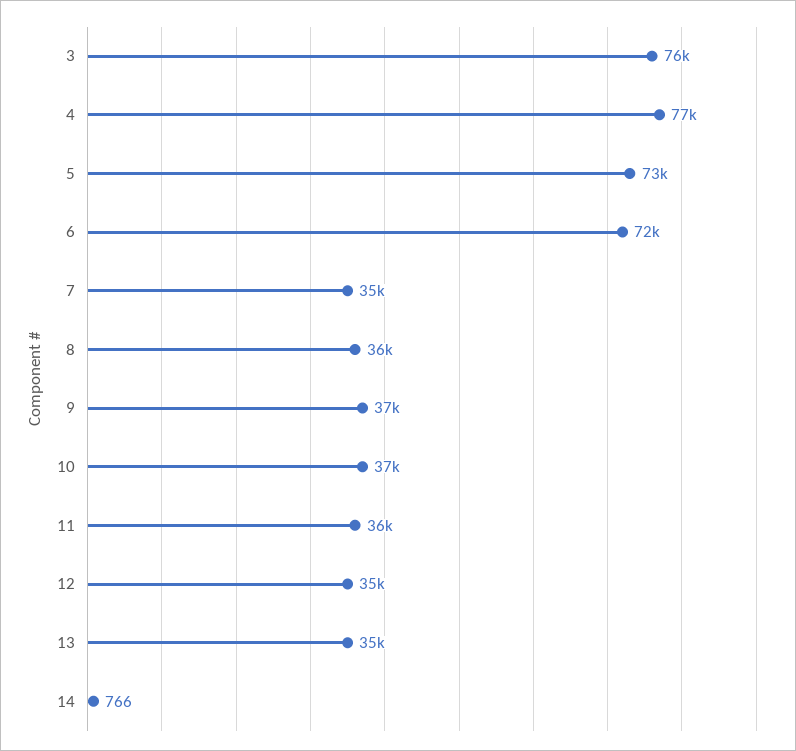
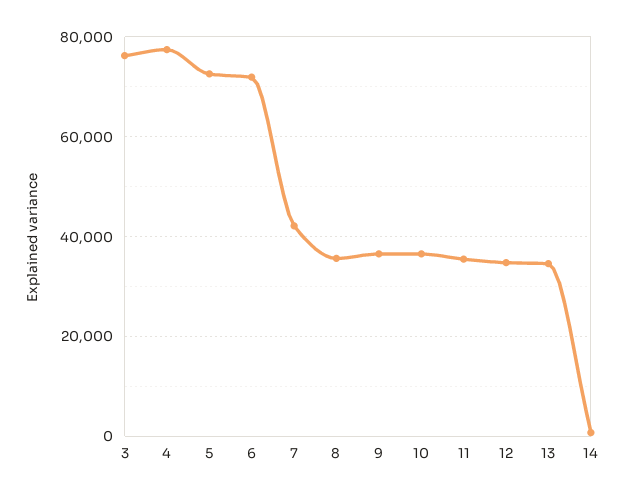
  {
    "3": 76000,
    "4": 77000,
    "5": 73000,
    "6": 72000,
-   "7": 35000,
+   "7": 42000,
    "8": 36000,
    "9": 37000,
    "10": 37000,
    "11": 36000,
    "12": 35000,
    "13": 35000,
    "14": 766
  }

